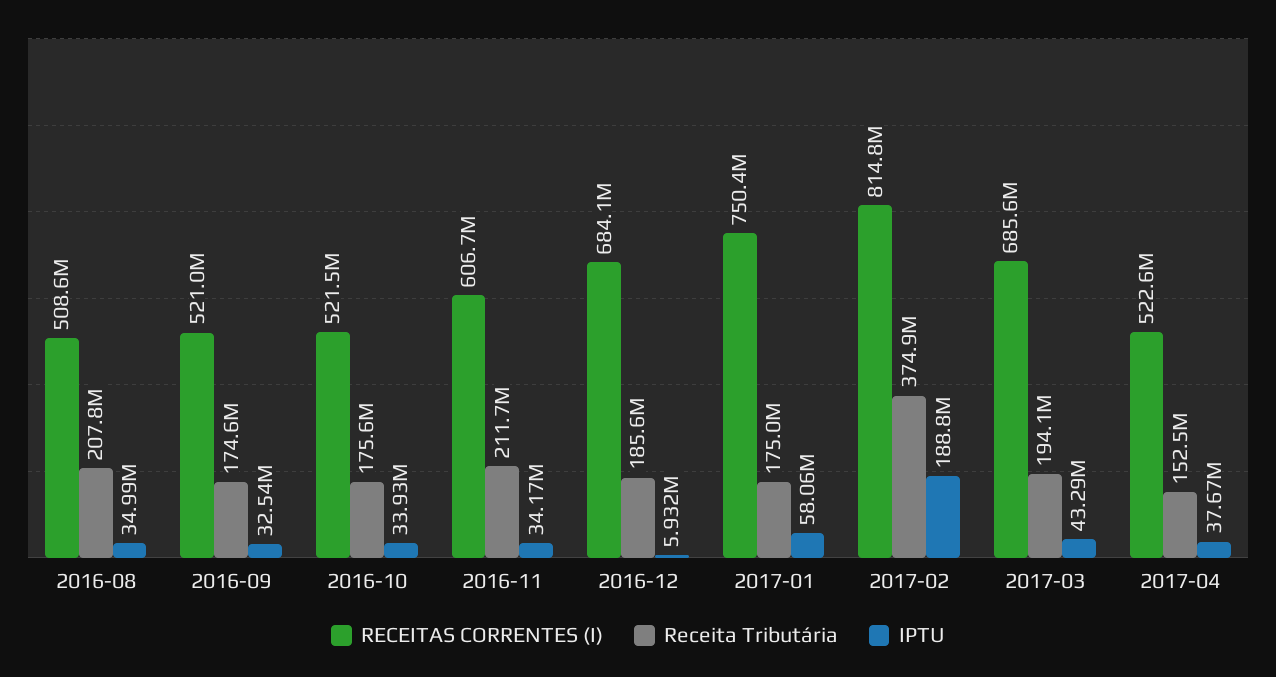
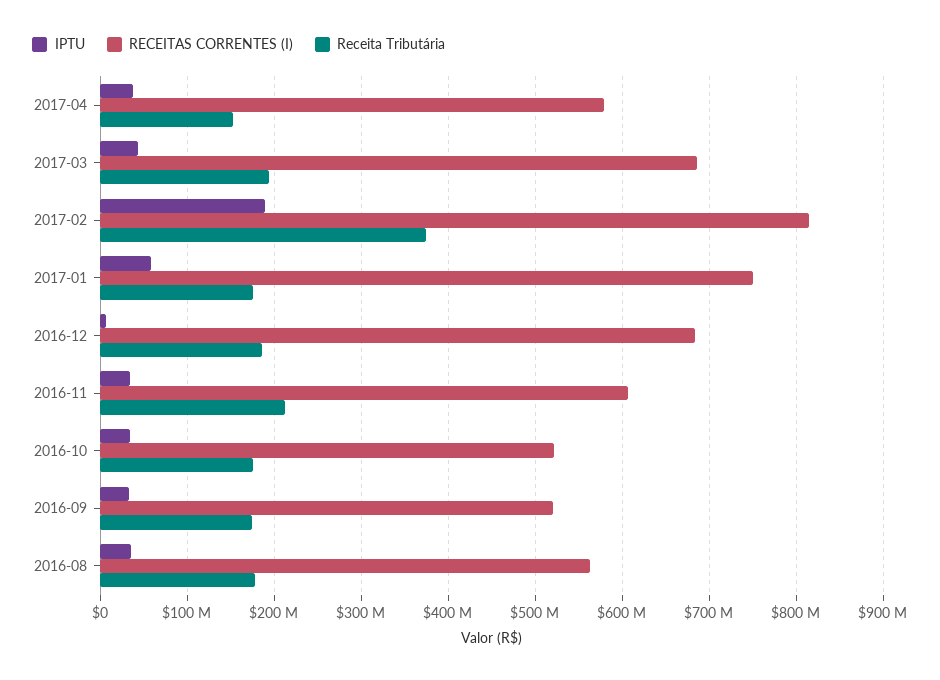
  {
    "RECEITAS CORRENTES (I)": {
-     "2016-08": 508600000,
+     "2016-08": 560000000,
      "2016-09": 521000000,
      "2016-10": 521500000,
      "2016-11": 606700000,
      "2016-12": 684100000,
      "2017-01": 750400000,
      "2017-02": 814800000,
      "2017-03": 685600000,
-     "2017-04": 522600000
+     "2017-04": 580000000
    },
    "Receita Tributária": {
-     "2016-08": 207800000,
+     "2016-08": 180000000,
      "2016-09": 174600000,
      "2016-10": 175600000,
      "2016-11": 211700000,
      "2016-12": 185600000,
      "2017-01": 175000000,
      "2017-02": 374900000,
      "2017-03": 194100000,
      "2017-04": 152500000
    },
    "IPTU": {
      "2016-08": 34990000,
      "2016-09": 32540000,
      "2016-10": 33930000,
      "2016-11": 34170000,
      "2016-12": 5932000,
      "2017-01": 58060000,
      "2017-02": 188800000,
      "2017-03": 43290000,
      "2017-04": 37670000
    }
  }

